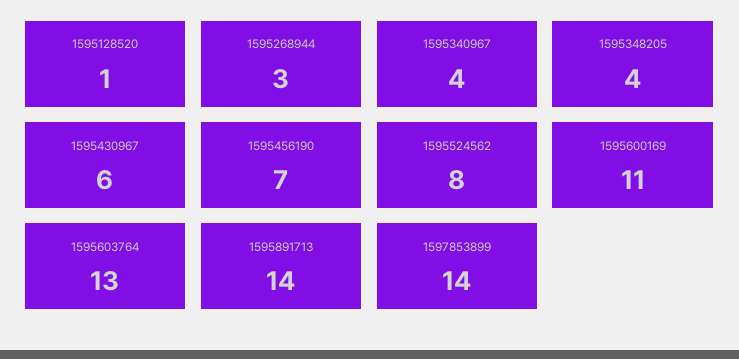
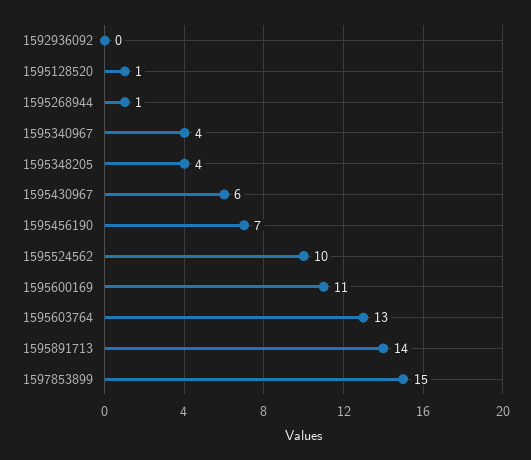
  {
    "1595128520": 1,
-   "1595268944": 3,
+   "1595268944": 1,
    "1595340967": 4,
    "1595348205": 4,
    "1595430967": 6,
    "1595456190": 7,
-   "1595524562": 8,
+   "1595524562": 10,
    "1595600169": 11,
    "1595603764": 13,
    "1595891713": 14,
-   "1597853899": 14
+   "1597853899": 15,
+   "1592936092": 0
  }

